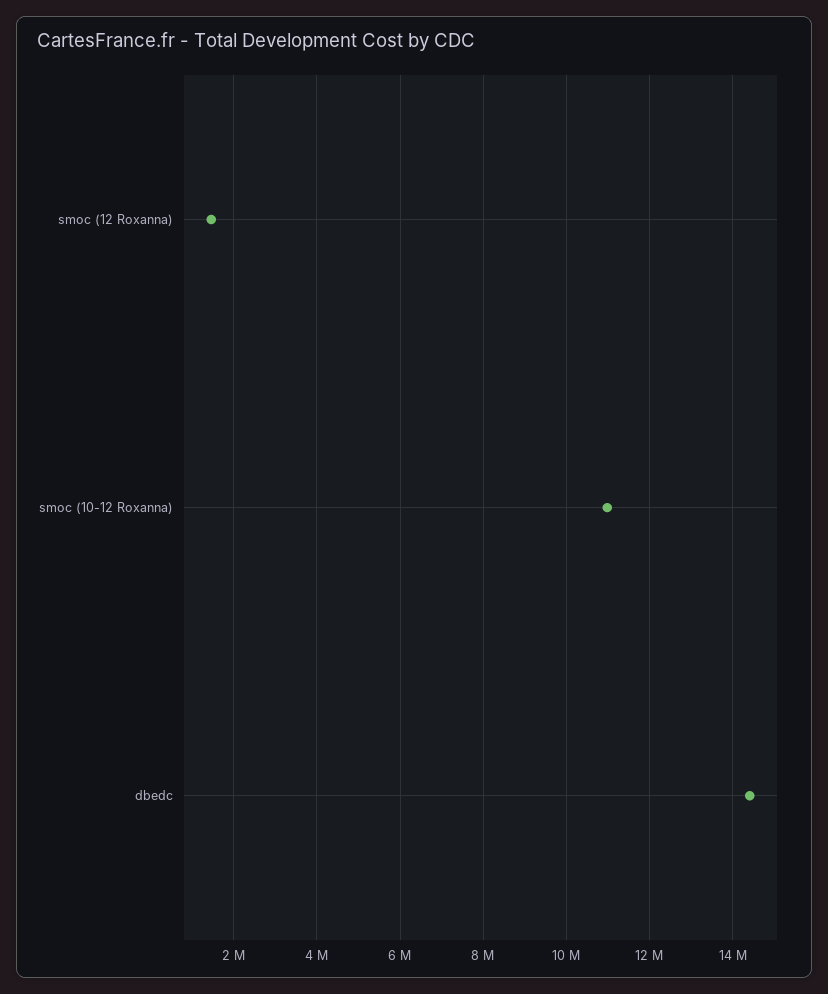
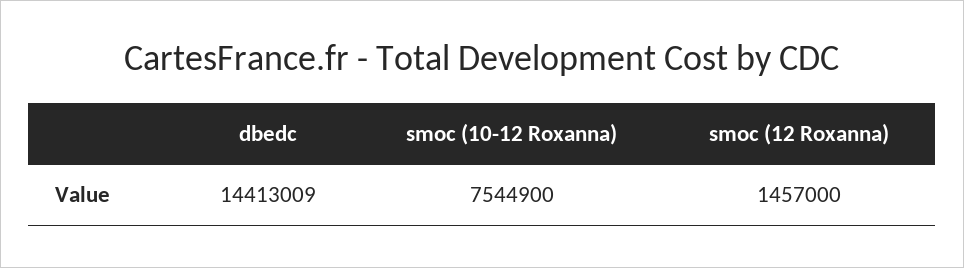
  {
    "smoc (12 Roxanna)": 1457000,
-   "smoc (10-12 Roxanna)": 11000000,
+   "smoc (10-12 Roxanna)": 7544900,
    "dbedc": 14413009
  }

